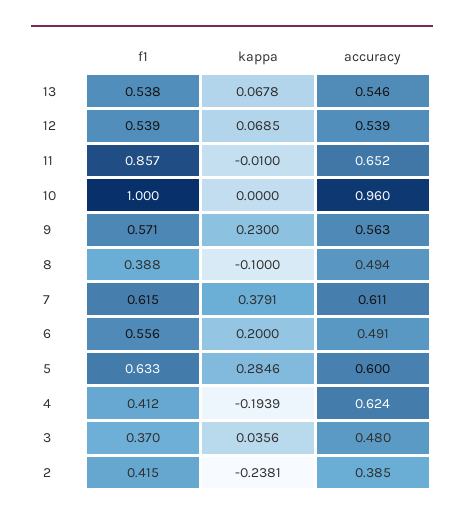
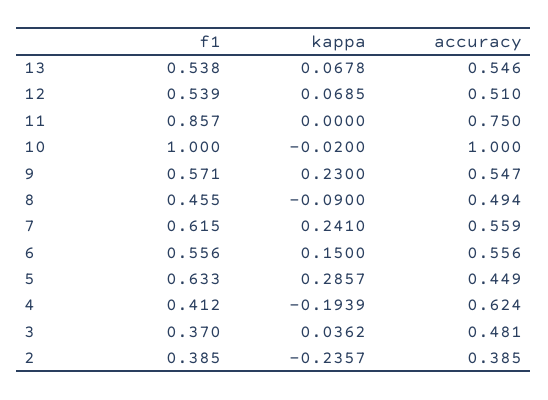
  {
    "f1": {
      "13": 0.538,
      "12": 0.539,
      "11": 0.857,
      "10": 1,
      "9": 0.571,
-     "8": 0.388,
+     "8": 0.455,
      "7": 0.615,
      "6": 0.556,
      "5": 0.633,
      "4": 0.412,
      "3": 0.37,
-     "2": 0.415
+     "2": 0.385
    },
    "kappa": {
      "13": 0.0678,
      "12": 0.0685,
-     "11": -0.01,
+     "11": 0,
-     "10": 0,
+     "10": -0.02,
      "9": 0.23,
-     "8": -0.1,
+     "8": -0.09,
-     "7": 0.3791,
+     "7": 0.241,
-     "6": 0.2,
+     "6": 0.15,
-     "5": 0.2846,
+     "5": 0.2857,
      "4": -0.1939,
-     "3": 0.0356,
+     "3": 0.0362,
-     "2": -0.2381
+     "2": -0.2357
    },
    "accuracy": {
      "13": 0.546,
-     "12": 0.539,
+     "12": 0.51,
-     "11": 0.652,
+     "11": 0.75,
-     "10": 0.96,
+     "10": 1,
-     "9": 0.563,
+     "9": 0.547,
      "8": 0.494,
-     "7": 0.611,
+     "7": 0.559,
-     "6": 0.491,
+     "6": 0.556,
-     "5": 0.6,
+     "5": 0.449,
      "4": 0.624,
-     "3": 0.48,
+     "3": 0.481,
      "2": 0.385
    }
  }

